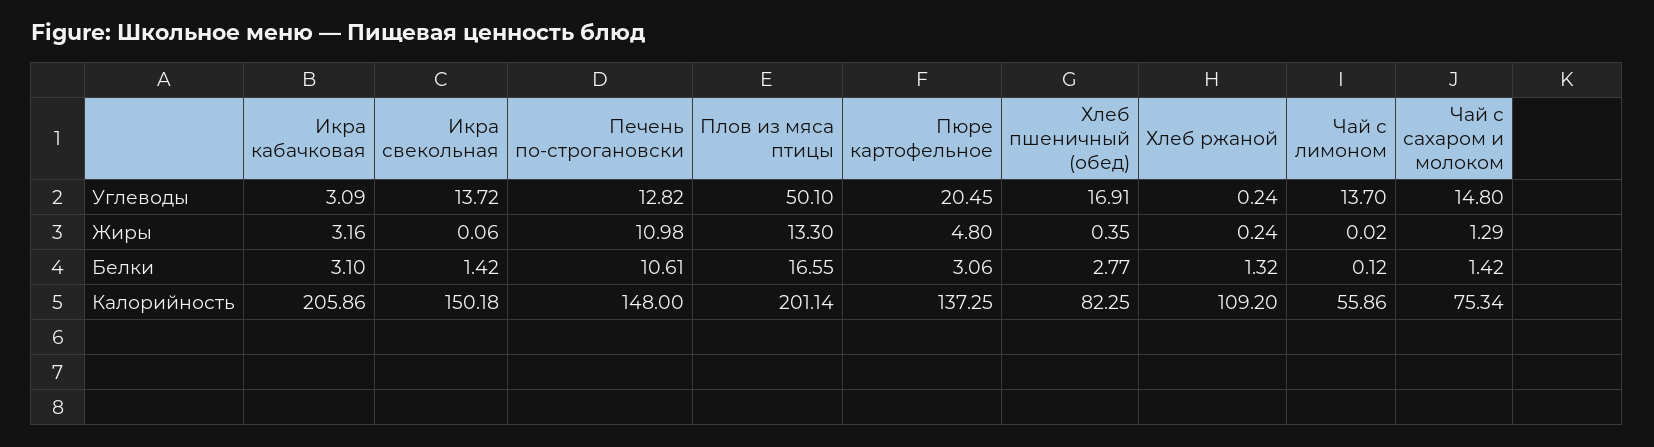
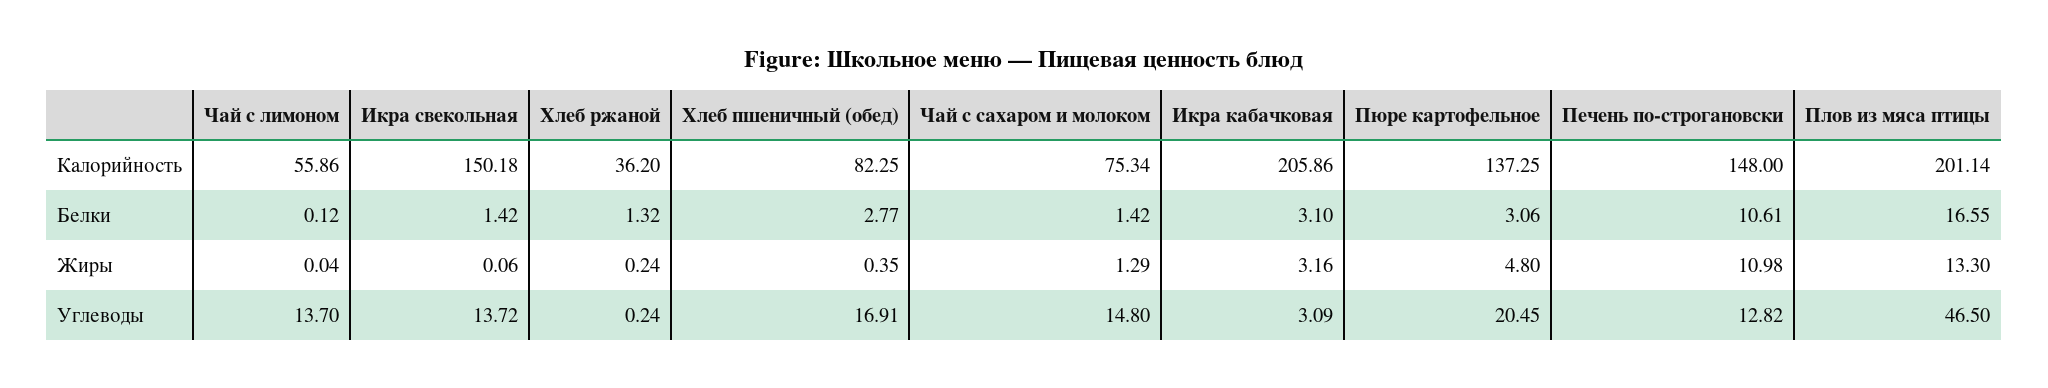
  {
    "Икра кабачковая": {
      "Углеводы": 3.09,
      "Жиры": 3.16,
      "Белки": 3.1,
      "Калорийность": 205.86
    },
    "Икра свекольная": {
      "Углеводы": 13.72,
      "Жиры": 0.06,
      "Белки": 1.42,
      "Калорийность": 150.18
    },
    "Печень по-строгановски": {
      "Углеводы": 12.82,
      "Жиры": 10.98,
      "Белки": 10.61,
      "Калорийность": 148
    },
    "Плов из мяса птицы": {
-     "Углеводы": 50.1,
+     "Углеводы": 46.5,
      "Жиры": 13.3,
      "Белки": 16.55,
      "Калорийность": 201.14
    },
    "Пюре картофельное": {
      "Углеводы": 20.45,
      "Жиры": 4.8,
      "Белки": 3.06,
      "Калорийность": 137.25
    },
    "Хлеб пшеничный (обед)": {
      "Углеводы": 16.91,
      "Жиры": 0.35,
      "Белки": 2.77,
      "Калорийность": 82.25
    },
    "Хлеб ржаной": {
      "Углеводы": 0.24,
      "Жиры": 0.24,
      "Белки": 1.32,
-     "Калорийность": 109.2
+     "Калорийность": 36.2
    },
    "Чай с лимоном": {
      "Углеводы": 13.7,
-     "Жиры": 0.02,
+     "Жиры": 0.04,
      "Белки": 0.12,
      "Калорийность": 55.86
    },
    "Чай с сахаром и молоком": {
      "Углеводы": 14.8,
      "Жиры": 1.29,
      "Белки": 1.42,
      "Калорийность": 75.34
    }
  }

